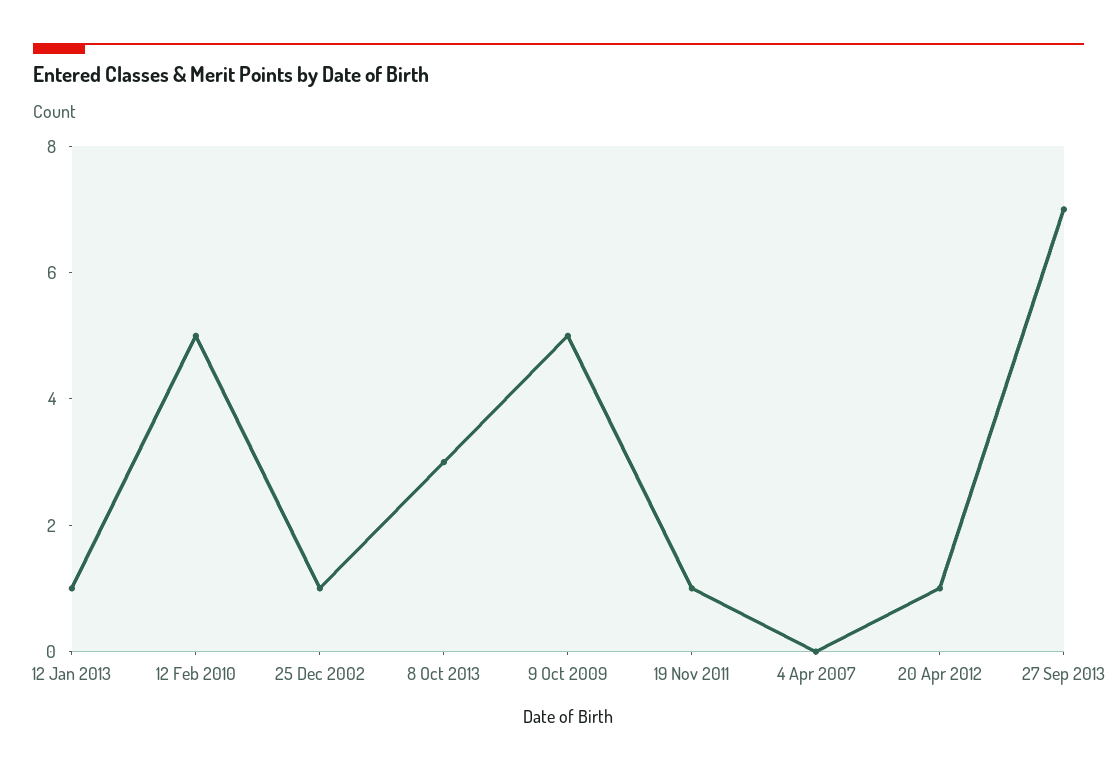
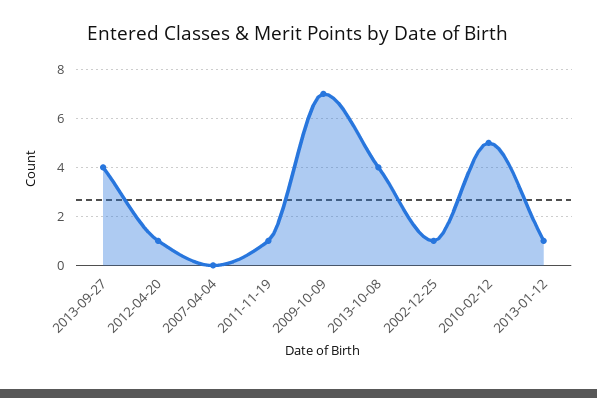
  {
    "12 Jan 2013": 1,
    "12 Feb 2010": 5,
    "25 Dec 2002": 1,
-   "8 Oct 2013": 3,
+   "8 Oct 2013": 4,
-   "9 Oct 2009": 5,
+   "9 Oct 2009": 7,
    "19 Nov 2011": 1,
    "4 Apr 2007": 0,
    "20 Apr 2012": 1,
-   "27 Sep 2013": 7
+   "27 Sep 2013": 4
  }

